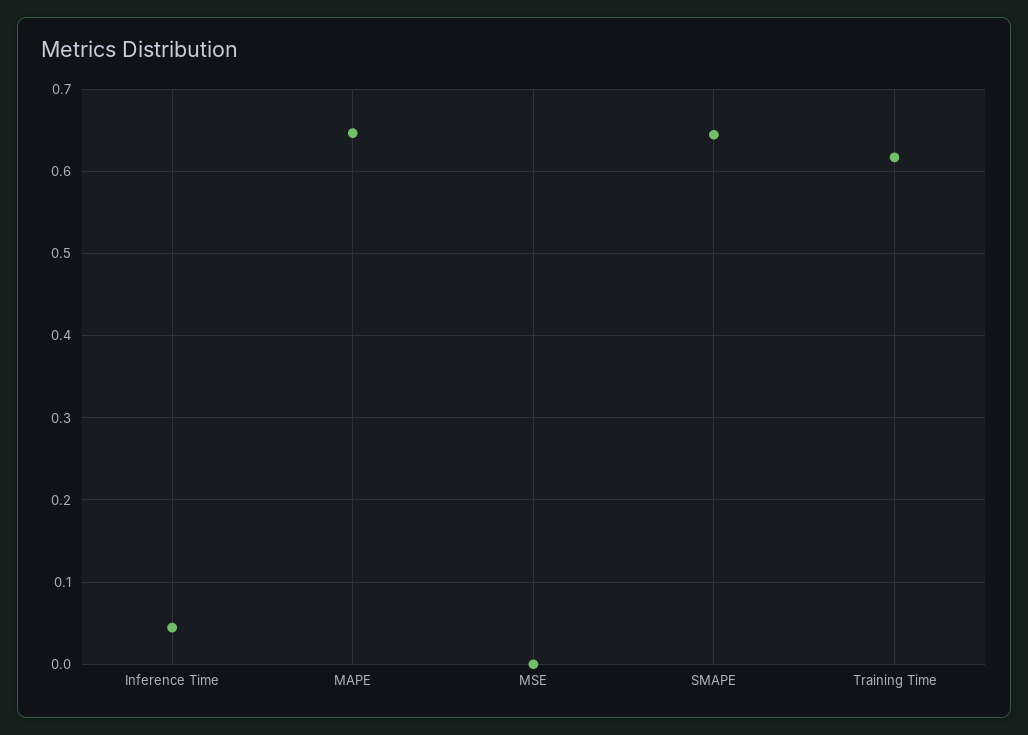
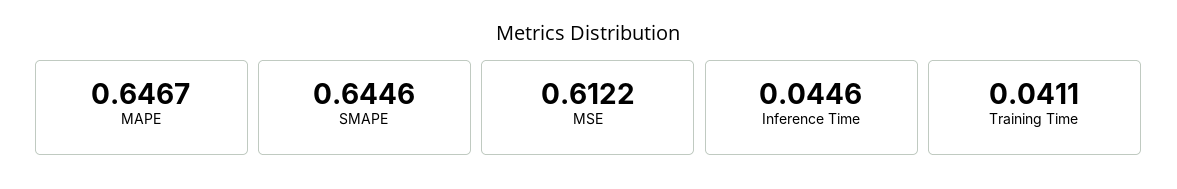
  {
    "Inference Time": 0.0446,
    "MAPE": 0.6467,
-   "MSE": 0,
+   "MSE": 0.6122,
    "SMAPE": 0.6446,
-   "Training Time": 0.62
+   "Training Time": 0.0411
  }

